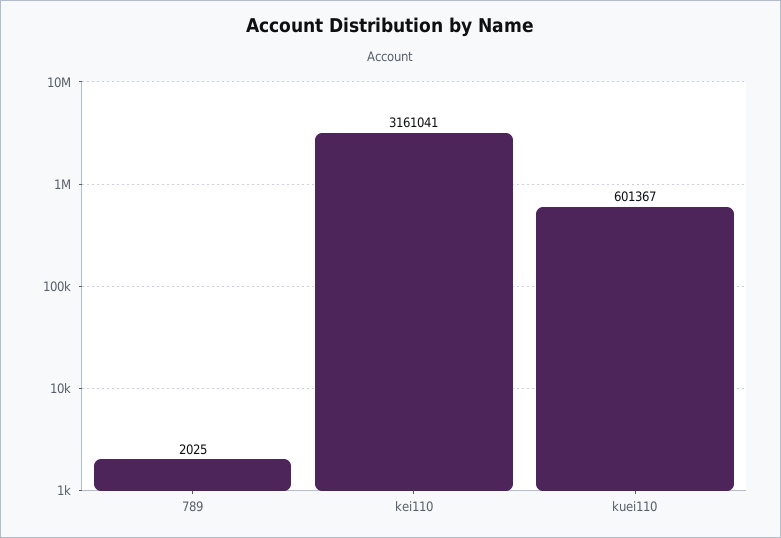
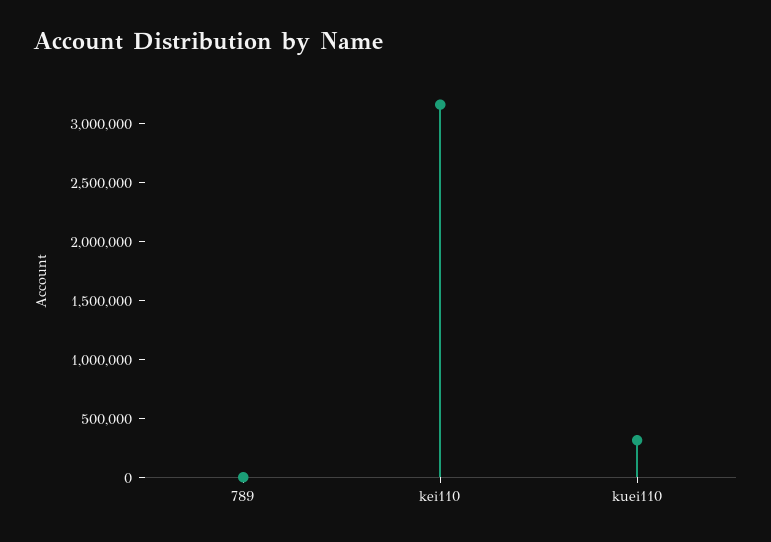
  {
    "789": 2025,
    "kei110": 3161041,
-   "kuei110": 601367
+   "kuei110": 300000
  }

